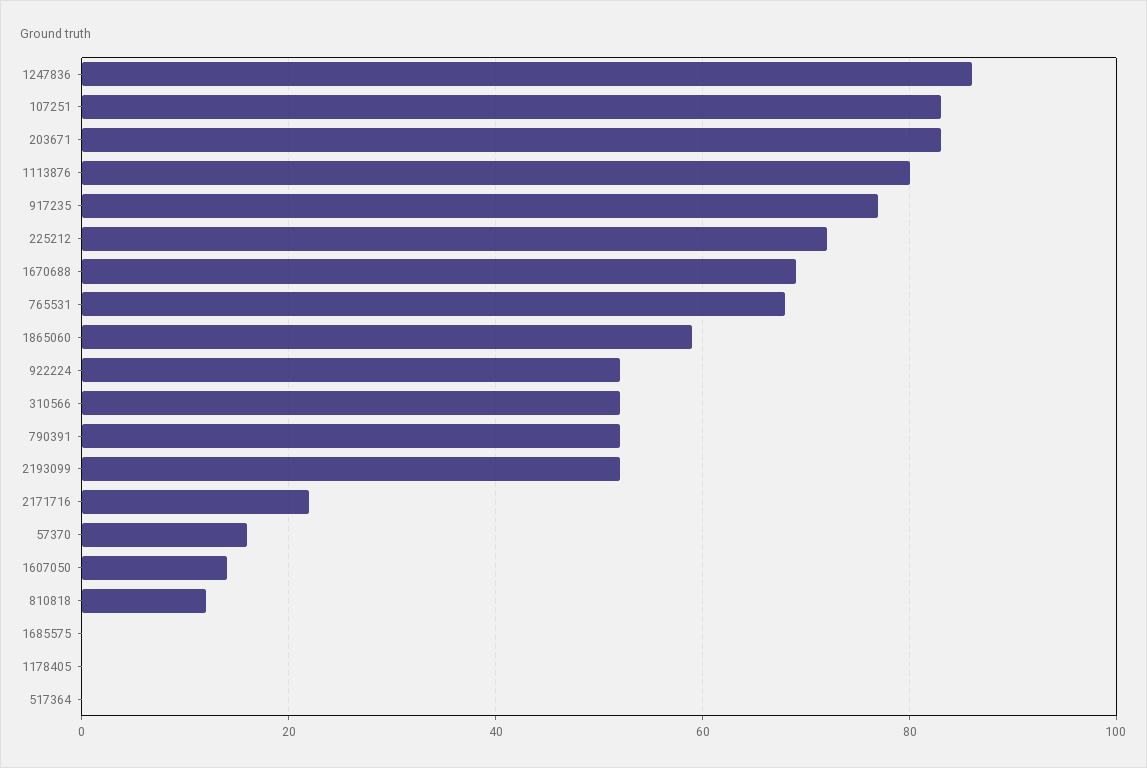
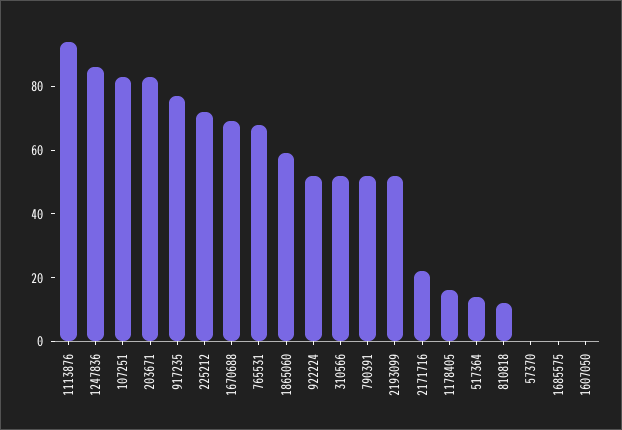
  {
    "1247836": 85,
    "107251": 85,
    "203671": 85,
-   "1113876": 80,
+   "1113876": 95,
    "917235": 75,
    "225212": 70,
    "1670688": 70,
    "765531": 70,
    "1865060": 60,
    "922224": 50,
    "310566": 50,
    "790391": 50,
    "2193099": 50,
    "2171716": 20,
-   "57370": 15,
+   "57370": 0,
-   "1607050": 15,
+   "1607050": 0,
    "810818": 10,
    "1685575": 0,
-   "1178405": 0,
+   "1178405": 15,
-   "517364": 0
+   "517364": 15
  }

